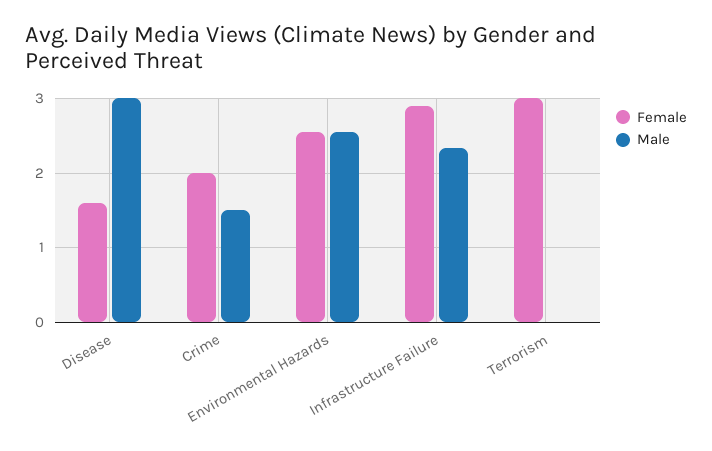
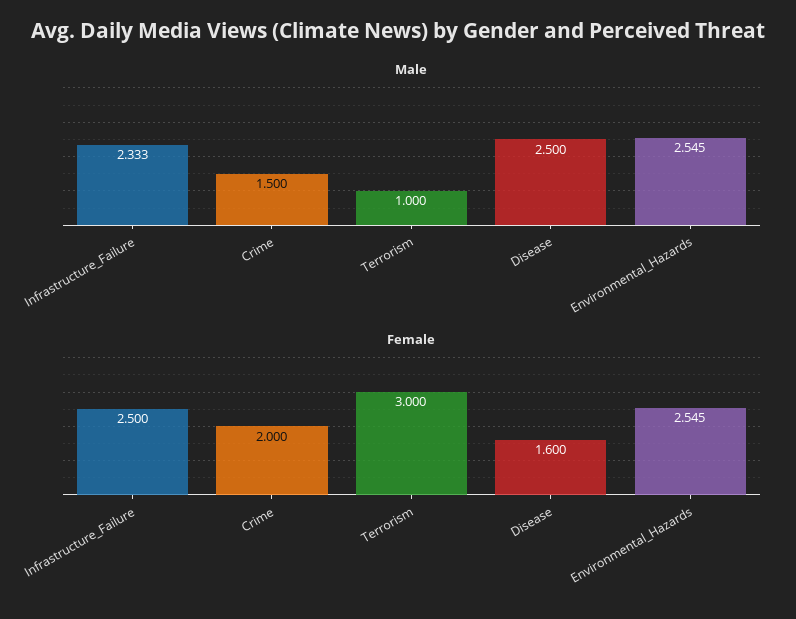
  {
    "Female": {
      "Disease": 1.6,
      "Crime": 2,
      "Environmental Hazards": 2.545,
-     "Infrastructure Failure": 2.9,
+     "Infrastructure Failure": 2.5,
      "Terrorism": 3
    },
    "Male": {
-     "Disease": 3,
+     "Disease": 2.5,
      "Crime": 1.5,
      "Environmental Hazards": 2.545,
      "Infrastructure Failure": 2.333,
-     "Terrorism": 0
+     "Terrorism": 1
    }
  }

